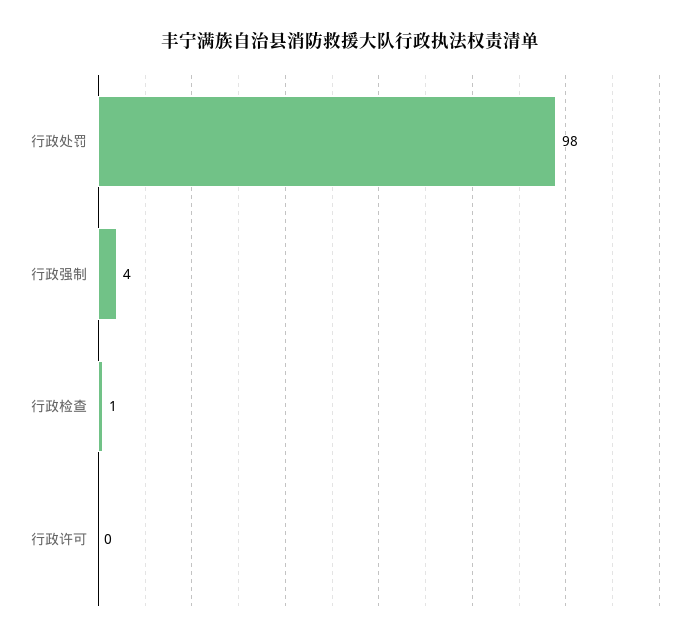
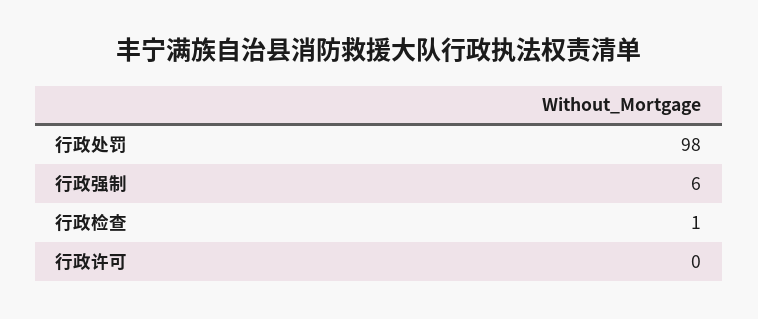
  {
    "行政处罚": 98,
-   "行政强制": 4,
+   "行政强制": 6,
    "行政检查": 1,
    "行政许可": 0
  }

